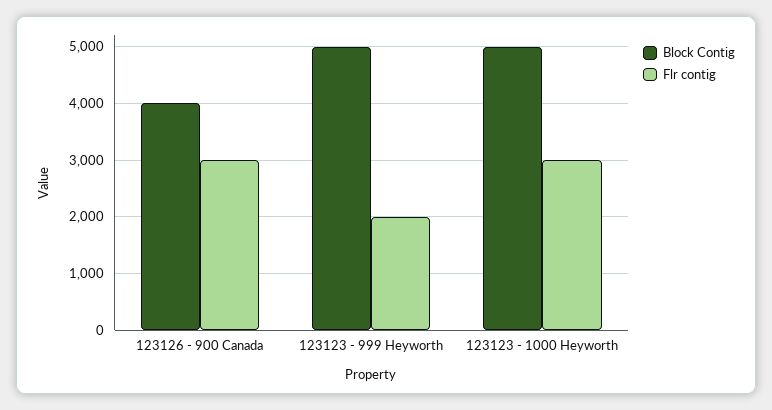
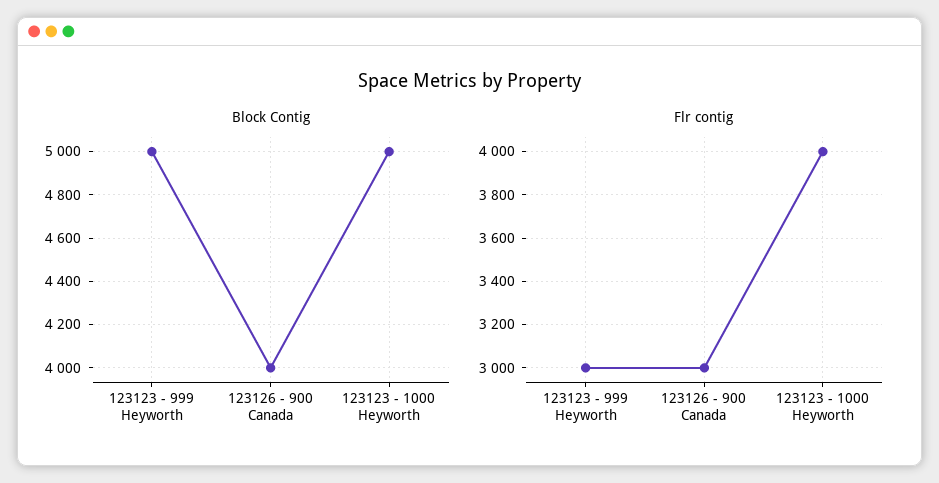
  {
    "Block Contig": {
      "123126 - 900 Canada": 4000,
      "123123 - 999 Heyworth": 5000,
      "123123 - 1000 Heyworth": 5000
    },
    "Flr contig": {
      "123126 - 900 Canada": 3000,
-     "123123 - 999 Heyworth": 2000,
+     "123123 - 999 Heyworth": 3000,
-     "123123 - 1000 Heyworth": 3000
+     "123123 - 1000 Heyworth": 4000
    }
  }

